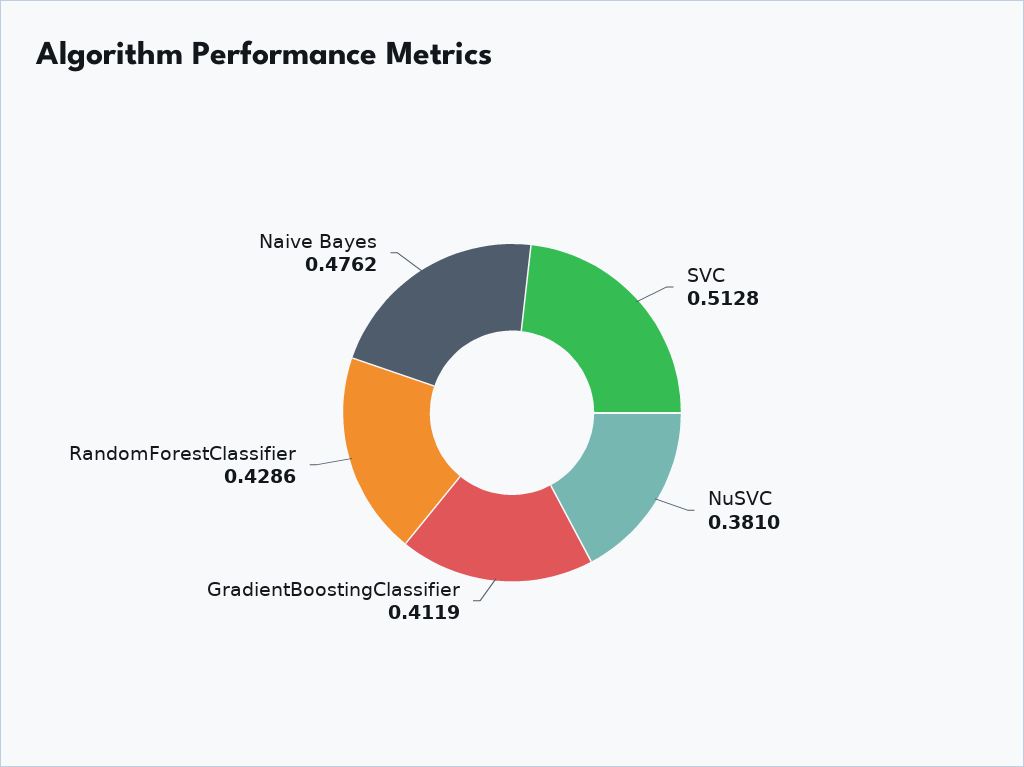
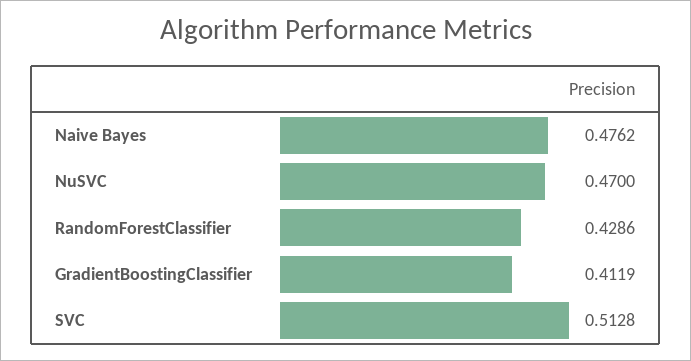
  {
    "SVC": 0.5128,
-   "NuSVC": 0.381,
+   "NuSVC": 0.47,
    "GradientBoostingClassifier": 0.4119,
    "RandomForestClassifier": 0.4286,
    "Naive Bayes": 0.4762
  }

